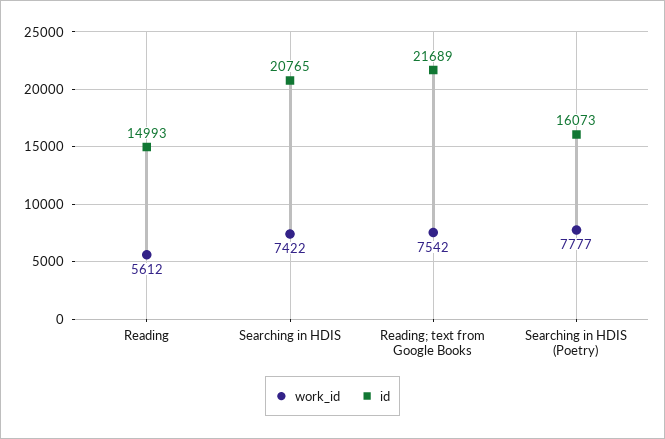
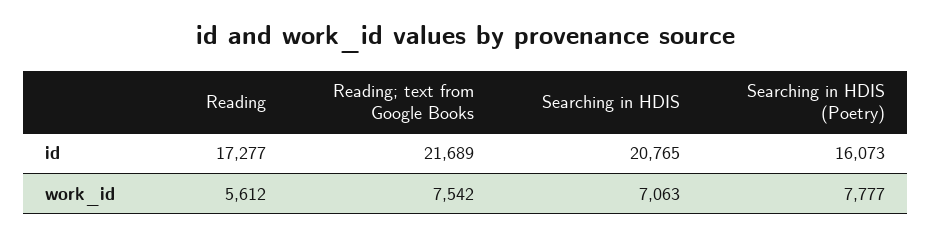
  {
    "work_id": {
      "Reading": 5612,
-     "Searching in HDIS": 7422,
+     "Searching in HDIS": 7063,
      "Reading; text from Google Books": 7542,
      "Searching in HDIS (Poetry)": 7777
    },
    "id": {
-     "Reading": 14993,
+     "Reading": 17277,
      "Searching in HDIS": 20765,
      "Reading; text from Google Books": 21689,
      "Searching in HDIS (Poetry)": 16073
    }
  }

